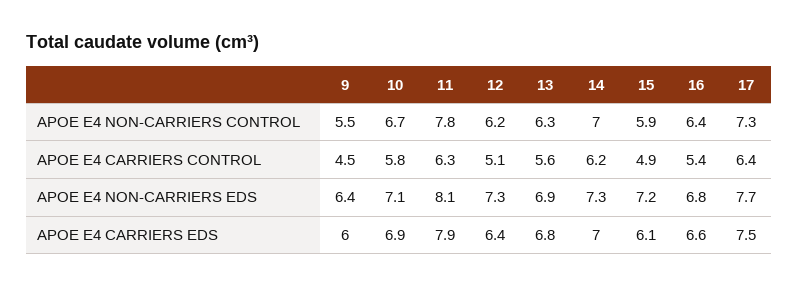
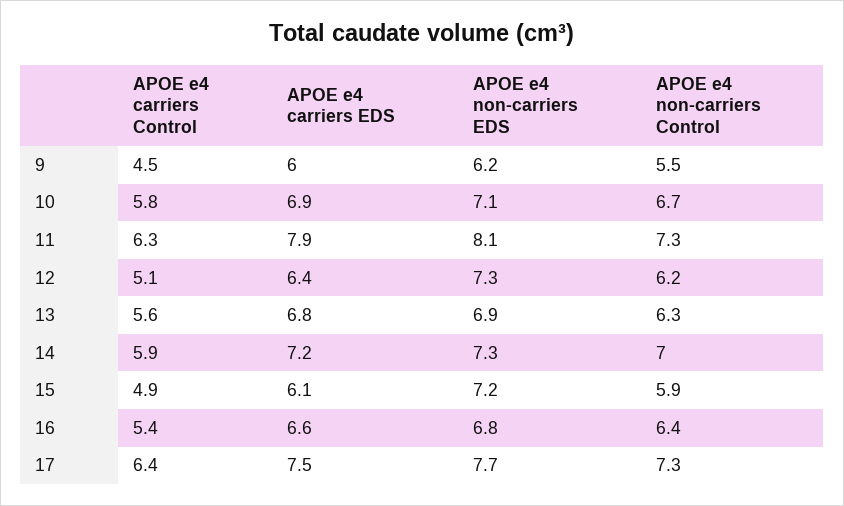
  {
    "9": {
      "APOE E4 NON-CARRIERS CONTROL": 5.5,
      "APOE E4 CARRIERS CONTROL": 4.5,
-     "APOE E4 NON-CARRIERS EDS": 6.4,
+     "APOE E4 NON-CARRIERS EDS": 6.2,
      "APOE E4 CARRIERS EDS": 6
    },
    "10": {
      "APOE E4 NON-CARRIERS CONTROL": 6.7,
      "APOE E4 CARRIERS CONTROL": 5.8,
      "APOE E4 NON-CARRIERS EDS": 7.1,
      "APOE E4 CARRIERS EDS": 6.9
    },
    "11": {
-     "APOE E4 NON-CARRIERS CONTROL": 7.8,
+     "APOE E4 NON-CARRIERS CONTROL": 7.3,
      "APOE E4 CARRIERS CONTROL": 6.3,
      "APOE E4 NON-CARRIERS EDS": 8.1,
      "APOE E4 CARRIERS EDS": 7.9
    },
    "12": {
      "APOE E4 NON-CARRIERS CONTROL": 6.2,
      "APOE E4 CARRIERS CONTROL": 5.1,
      "APOE E4 NON-CARRIERS EDS": 7.3,
      "APOE E4 CARRIERS EDS": 6.4
    },
    "13": {
      "APOE E4 NON-CARRIERS CONTROL": 6.3,
      "APOE E4 CARRIERS CONTROL": 5.6,
      "APOE E4 NON-CARRIERS EDS": 6.9,
      "APOE E4 CARRIERS EDS": 6.8
    },
    "14": {
      "APOE E4 NON-CARRIERS CONTROL": 7,
-     "APOE E4 CARRIERS CONTROL": 6.2,
+     "APOE E4 CARRIERS CONTROL": 5.9,
      "APOE E4 NON-CARRIERS EDS": 7.3,
-     "APOE E4 CARRIERS EDS": 7
+     "APOE E4 CARRIERS EDS": 7.2
    },
    "15": {
      "APOE E4 NON-CARRIERS CONTROL": 5.9,
      "APOE E4 CARRIERS CONTROL": 4.9,
      "APOE E4 NON-CARRIERS EDS": 7.2,
      "APOE E4 CARRIERS EDS": 6.1
    },
    "16": {
      "APOE E4 NON-CARRIERS CONTROL": 6.4,
      "APOE E4 CARRIERS CONTROL": 5.4,
      "APOE E4 NON-CARRIERS EDS": 6.8,
      "APOE E4 CARRIERS EDS": 6.6
    },
    "17": {
      "APOE E4 NON-CARRIERS CONTROL": 7.3,
      "APOE E4 CARRIERS CONTROL": 6.4,
      "APOE E4 NON-CARRIERS EDS": 7.7,
      "APOE E4 CARRIERS EDS": 7.5
    }
  }

